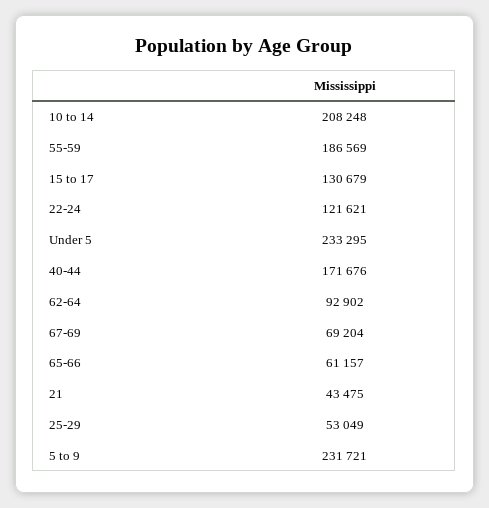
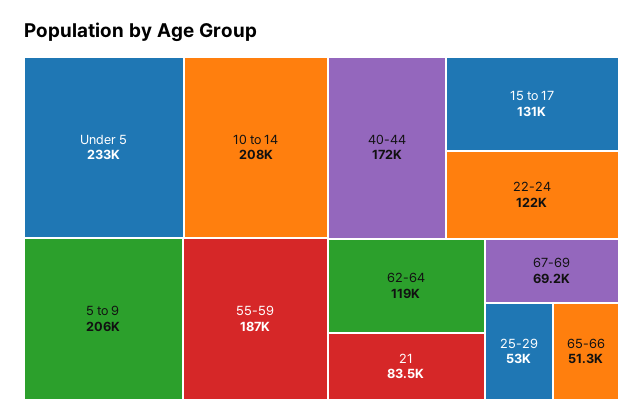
  {
    "10 to 14": 208248,
    "55-59": 186569,
    "15 to 17": 130679,
    "22-24": 121621,
    "Under 5": 233295,
    "40-44": 171676,
-   "62-64": 92902,
+   "62-64": 119000,
    "67-69": 69204,
-   "65-66": 61157,
+   "65-66": 51300,
-   "21": 43475,
+   "21": 83500,
    "25-29": 53049,
-   "5 to 9": 231721
+   "5 to 9": 206000
  }

